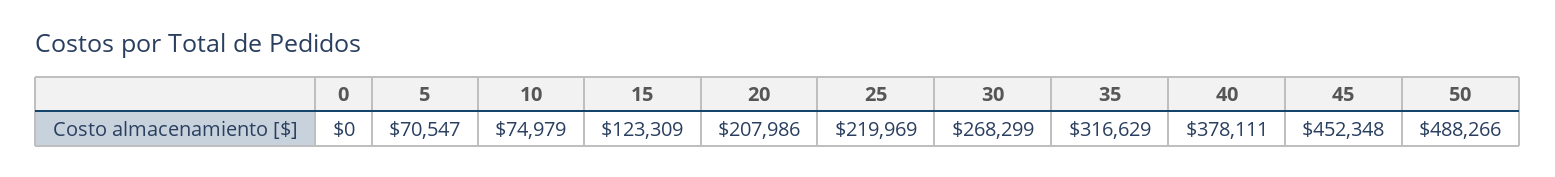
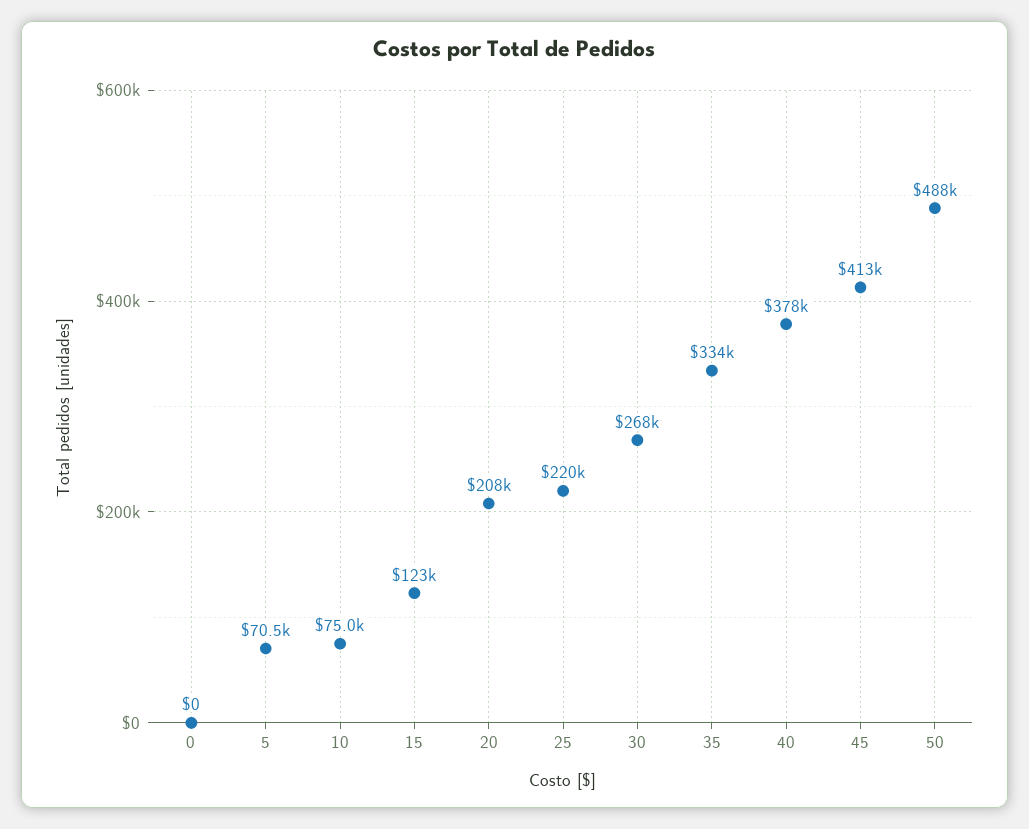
  {
    "0": 0,
    "5": 70547,
    "10": 74979,
    "15": 123309,
    "20": 207986,
    "25": 219969,
    "30": 268299,
-   "35": 316629,
+   "35": 334000,
    "40": 378111,
-   "45": 452348,
+   "45": 413000,
    "50": 488266
  }

